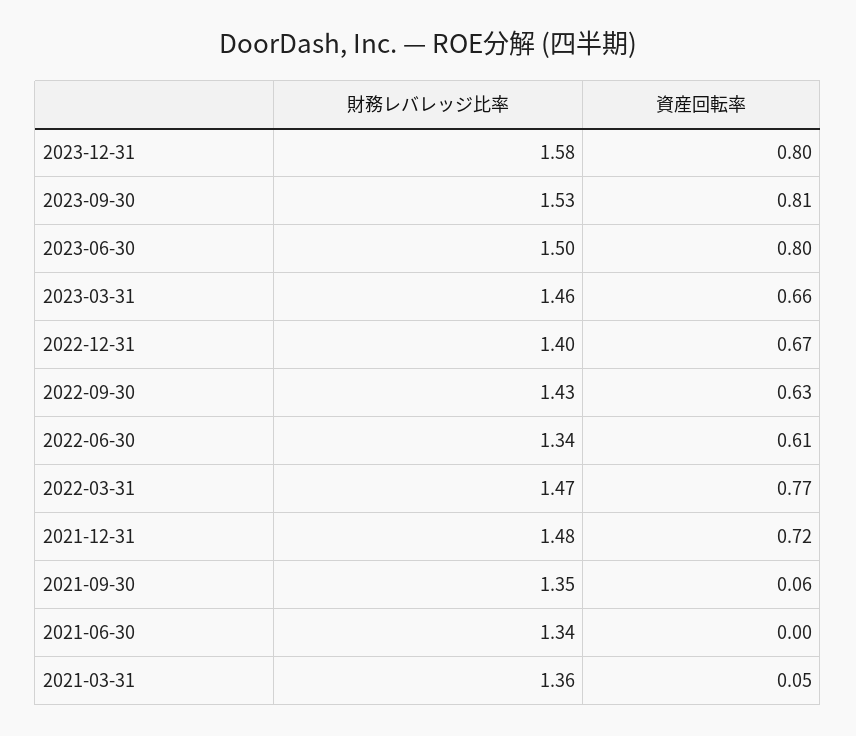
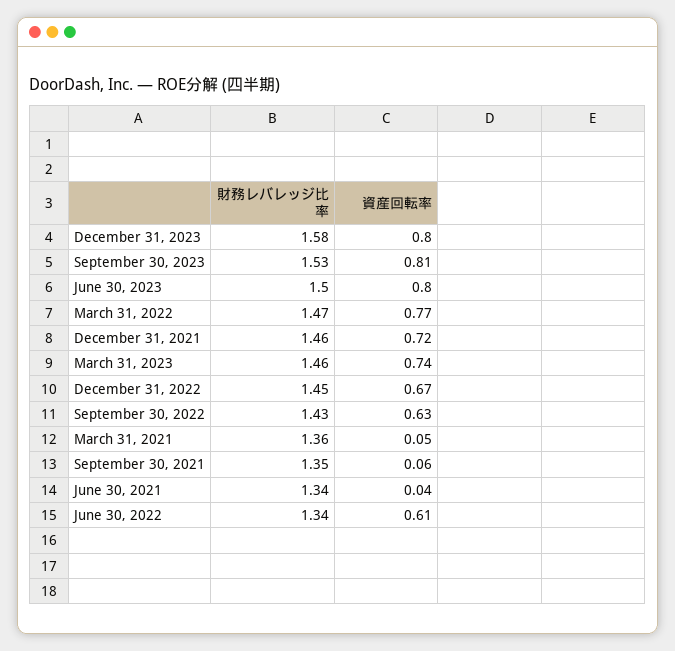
  {
    "財務レバレッジ比率": {
      "2023-12-31": 1.58,
      "2023-09-30": 1.53,
      "2023-06-30": 1.5,
      "2023-03-31": 1.46,
-     "2022-12-31": 1.4,
+     "2022-12-31": 1.45,
      "2022-09-30": 1.43,
      "2022-06-30": 1.34,
      "2022-03-31": 1.47,
-     "2021-12-31": 1.48,
+     "2021-12-31": 1.46,
      "2021-09-30": 1.35,
      "2021-06-30": 1.34,
      "2021-03-31": 1.36
    },
    "資産回転率": {
      "2023-12-31": 0.8,
      "2023-09-30": 0.81,
      "2023-06-30": 0.8,
-     "2023-03-31": 0.66,
+     "2023-03-31": 0.74,
      "2022-12-31": 0.67,
      "2022-09-30": 0.63,
      "2022-06-30": 0.61,
      "2022-03-31": 0.77,
      "2021-12-31": 0.72,
      "2021-09-30": 0.06,
-     "2021-06-30": 0,
+     "2021-06-30": 0.04,
      "2021-03-31": 0.05
    }
  }

